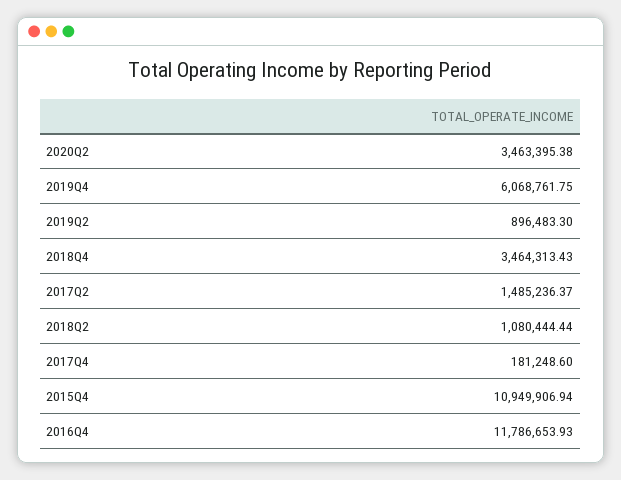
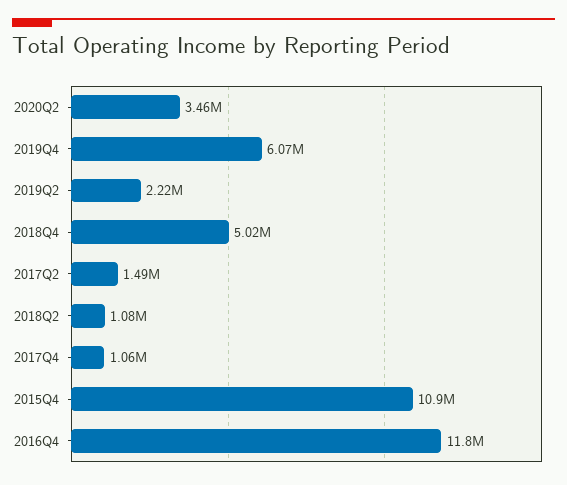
  {
    "2020Q2": 3463395.38,
    "2019Q4": 6068761.75,
-   "2019Q2": 896483.3,
+   "2019Q2": 2220000,
-   "2018Q4": 3464313.43,
+   "2018Q4": 5020000,
    "2017Q2": 1485236.37,
    "2018Q2": 1080444.44,
-   "2017Q4": 181248.6,
+   "2017Q4": 1060000,
    "2015Q4": 10949906.94,
    "2016Q4": 11786653.93
  }

